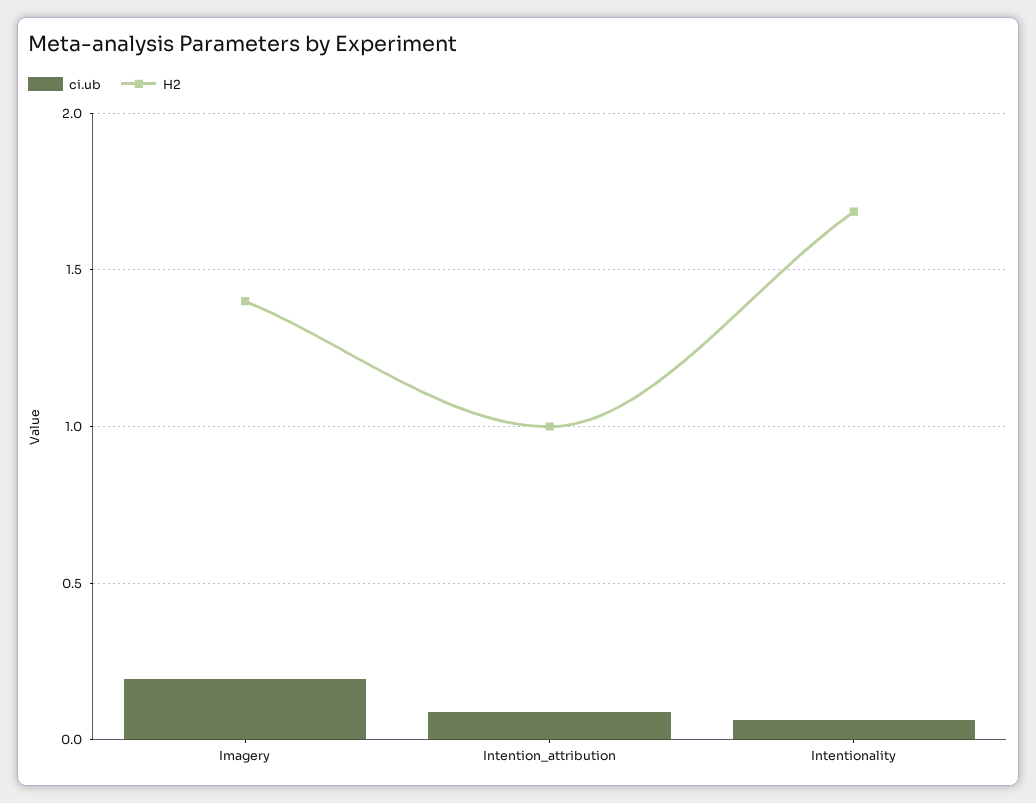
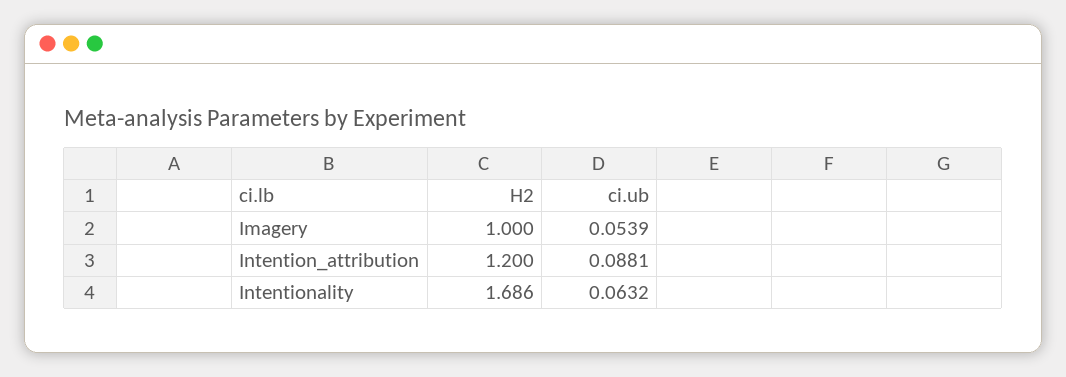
  {
    "ci.ub": {
-     "Imagery": 0.2,
+     "Imagery": 0.0539,
      "Intention_attribution": 0.0881,
      "Intentionality": 0.0632
    },
    "H2": {
-     "Imagery": 1.4,
+     "Imagery": 1,
-     "Intention_attribution": 1,
+     "Intention_attribution": 1.2,
      "Intentionality": 1.686
    }
  }

